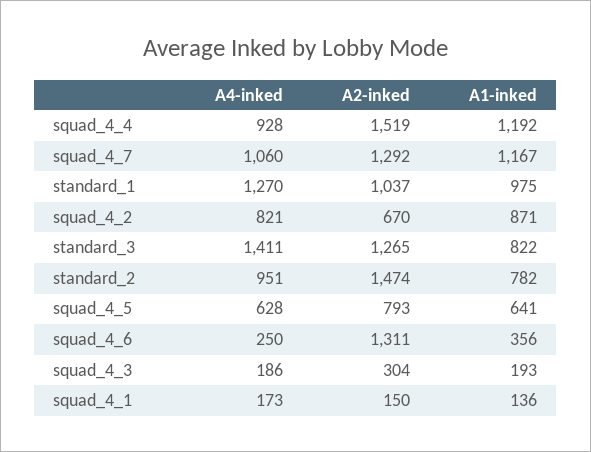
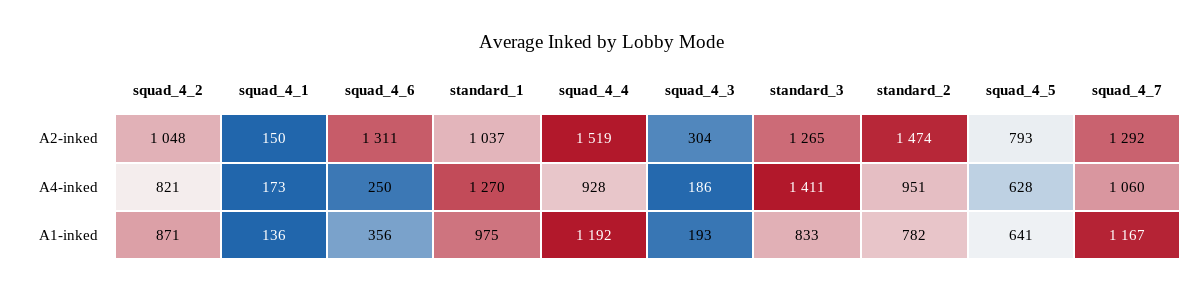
  {
    "A4-inked": {
      "squad_4_4": 928,
      "squad_4_7": 1060,
      "standard_1": 1270,
      "squad_4_2": 821,
      "standard_3": 1411,
      "standard_2": 951,
      "squad_4_5": 628,
      "squad_4_6": 250,
      "squad_4_3": 186,
      "squad_4_1": 173
    },
    "A2-inked": {
      "squad_4_4": 1519,
      "squad_4_7": 1292,
      "standard_1": 1037,
-     "squad_4_2": 670,
+     "squad_4_2": 1048,
      "standard_3": 1265,
      "standard_2": 1474,
      "squad_4_5": 793,
      "squad_4_6": 1311,
      "squad_4_3": 304,
      "squad_4_1": 150
    },
    "A1-inked": {
      "squad_4_4": 1192,
      "squad_4_7": 1167,
      "standard_1": 975,
      "squad_4_2": 871,
-     "standard_3": 822,
+     "standard_3": 833,
      "standard_2": 782,
      "squad_4_5": 641,
      "squad_4_6": 356,
      "squad_4_3": 193,
      "squad_4_1": 136
    }
  }

